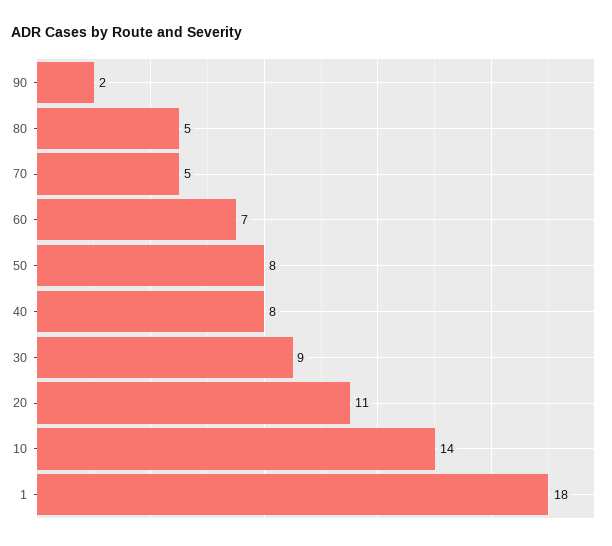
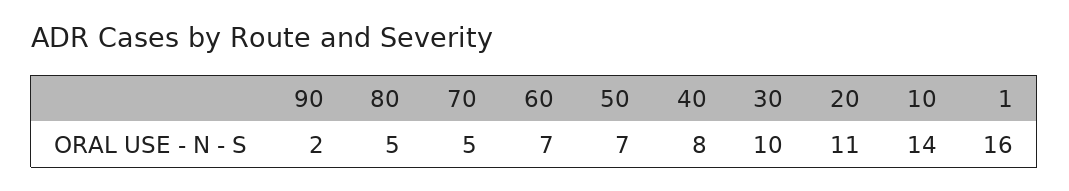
  {
    "90": 2,
    "80": 5,
    "70": 5,
    "60": 7,
-   "50": 8,
+   "50": 7,
    "40": 8,
-   "30": 9,
+   "30": 10,
    "20": 11,
    "10": 14,
-   "1": 18
+   "1": 16
  }

